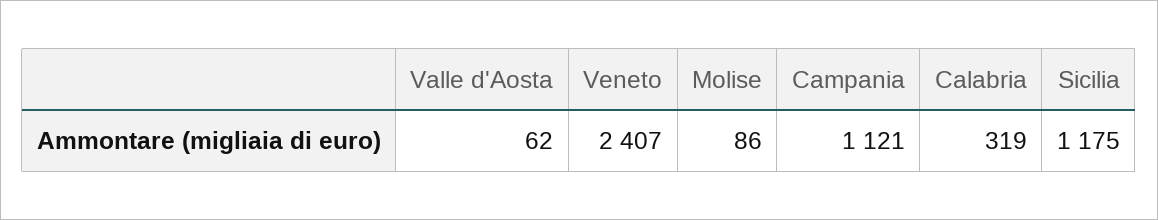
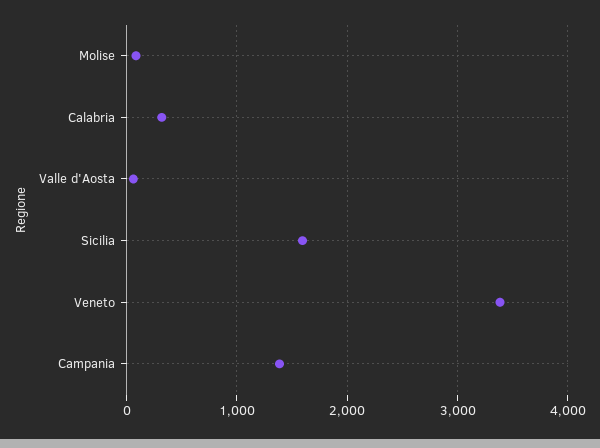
  {
    "Valle d'Aosta": 62,
-   "Veneto": 2407,
+   "Veneto": 3400,
    "Molise": 86,
-   "Campania": 1121,
+   "Campania": 1400,
    "Calabria": 319,
-   "Sicilia": 1175
+   "Sicilia": 1600
  }

